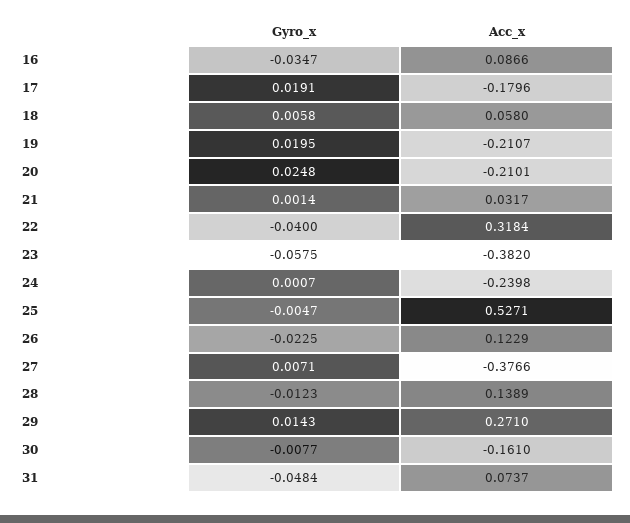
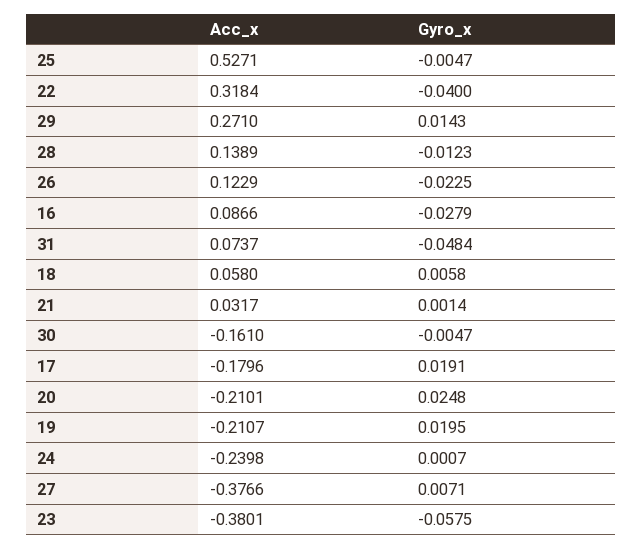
  {
    "Gyro_x": {
-     "16": -0.0347,
+     "16": -0.0279,
      "17": 0.0191,
      "18": 0.0058,
      "19": 0.0195,
      "20": 0.0248,
      "21": 0.0014,
      "22": -0.04,
      "23": -0.0575,
      "24": 0.0007,
      "25": -0.0047,
      "26": -0.0225,
      "27": 0.0071,
      "28": -0.0123,
      "29": 0.0143,
-     "30": -0.0077,
+     "30": -0.0047,
      "31": -0.0484
    },
    "Acc_x": {
      "16": 0.0866,
      "17": -0.1796,
      "18": 0.058,
      "19": -0.2107,
      "20": -0.2101,
      "21": 0.0317,
      "22": 0.3184,
-     "23": -0.382,
+     "23": -0.3801,
      "24": -0.2398,
      "25": 0.5271,
      "26": 0.1229,
      "27": -0.3766,
      "28": 0.1389,
      "29": 0.271,
      "30": -0.161,
      "31": 0.0737
    }
  }

